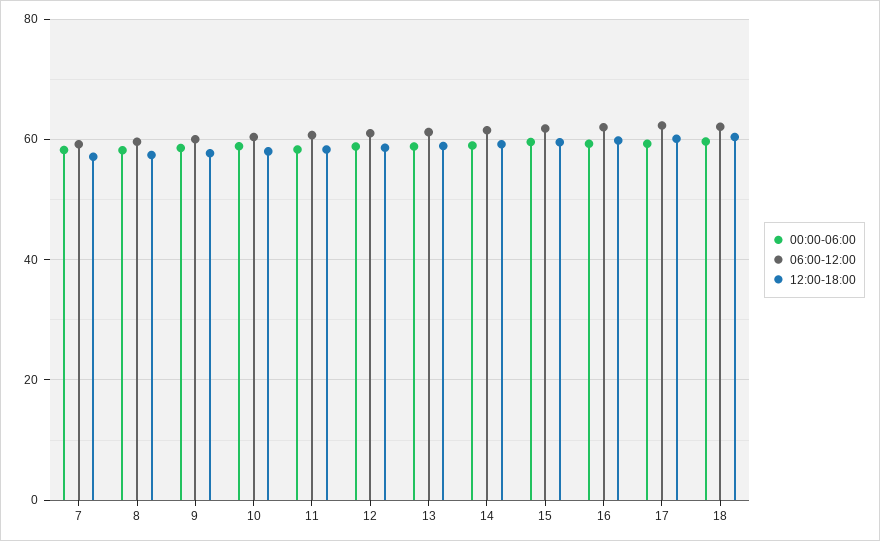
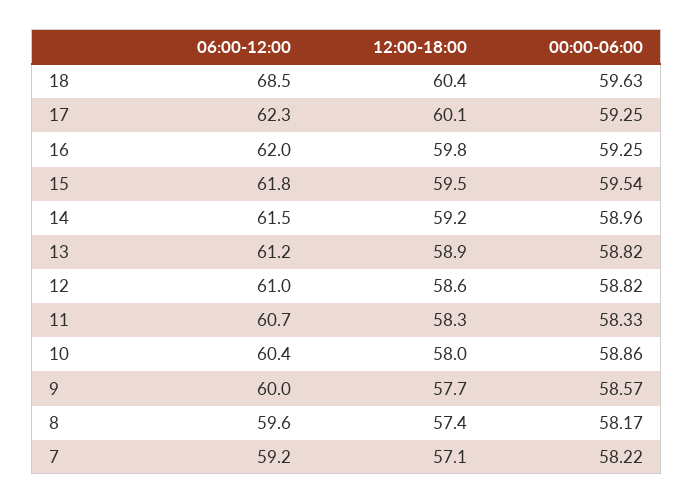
  {
    "00:00-06:00": {
      "7": 58.22,
      "8": 58.17,
      "9": 58.57,
      "10": 58.86,
      "11": 58.33,
      "12": 58.82,
      "13": 58.82,
      "14": 58.96,
      "15": 59.54,
      "16": 59.25,
      "17": 59.25,
      "18": 59.63
    },
    "06:00-12:00": {
      "7": 59.2,
      "8": 59.6,
      "9": 60,
      "10": 60.4,
      "11": 60.7,
      "12": 61,
      "13": 61.2,
      "14": 61.5,
      "15": 61.8,
      "16": 62,
      "17": 62.3,
-     "18": 62
+     "18": 68.5
    },
    "12:00-18:00": {
      "7": 57.1,
      "8": 57.4,
      "9": 57.7,
      "10": 58,
      "11": 58.3,
      "12": 58.6,
      "13": 58.9,
      "14": 59.2,
      "15": 59.5,
      "16": 59.8,
      "17": 60.1,
      "18": 60.4
    }
  }

